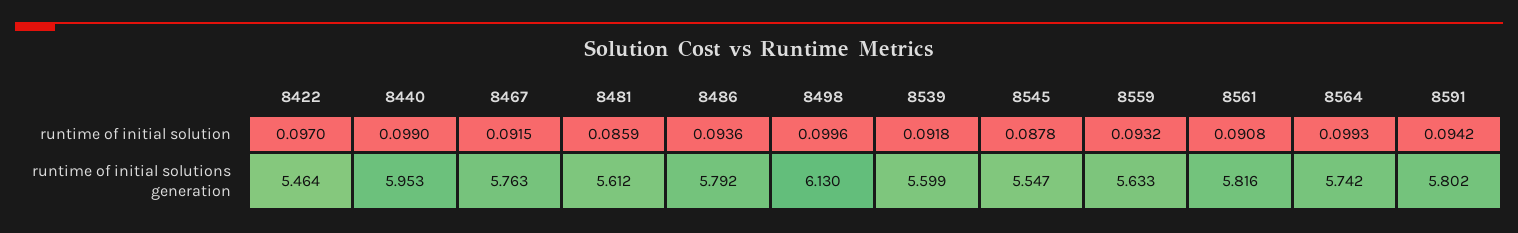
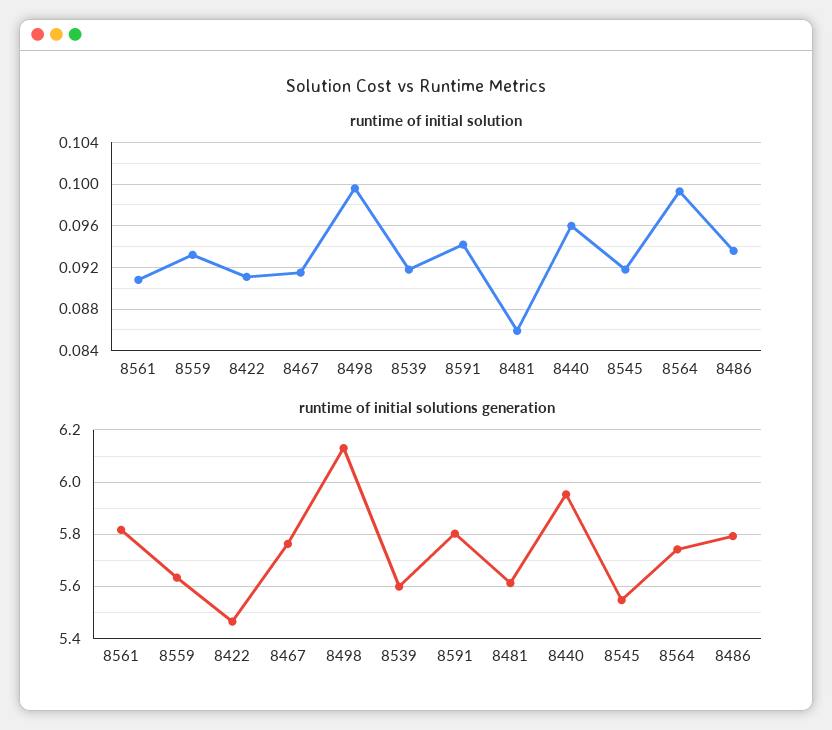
  {
    "runtime of initial solution": {
-     "8422": 0.097,
+     "8422": 0.091,
-     "8440": 0.099,
+     "8440": 0.096,
      "8467": 0.0915,
      "8481": 0.0859,
      "8486": 0.0936,
      "8498": 0.0996,
      "8539": 0.0918,
-     "8545": 0.0878,
+     "8545": 0.092,
      "8559": 0.0932,
      "8561": 0.0908,
      "8564": 0.0993,
      "8591": 0.0942
    },
    "runtime of initial solutions generation": {
      "8422": 5.464,
      "8440": 5.953,
      "8467": 5.763,
      "8481": 5.612,
      "8486": 5.792,
      "8498": 6.13,
      "8539": 5.599,
      "8545": 5.547,
      "8559": 5.633,
      "8561": 5.816,
      "8564": 5.742,
      "8591": 5.802
    }
  }

